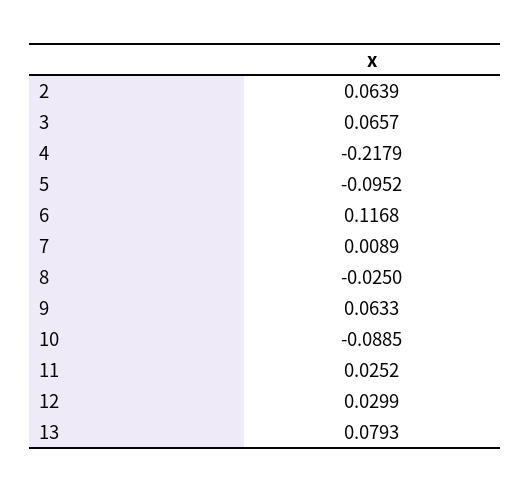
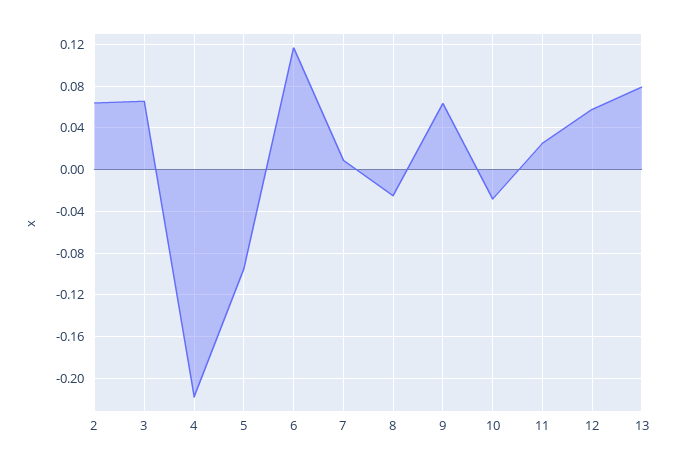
  {
    "2": 0.0639,
    "3": 0.0657,
    "4": -0.2179,
    "5": -0.0952,
    "6": 0.1168,
    "7": 0.0089,
    "8": -0.025,
    "9": 0.0633,
-   "10": -0.0885,
+   "10": -0.03,
    "11": 0.0252,
-   "12": 0.0299,
+   "12": 0.06,
    "13": 0.0793
  }

